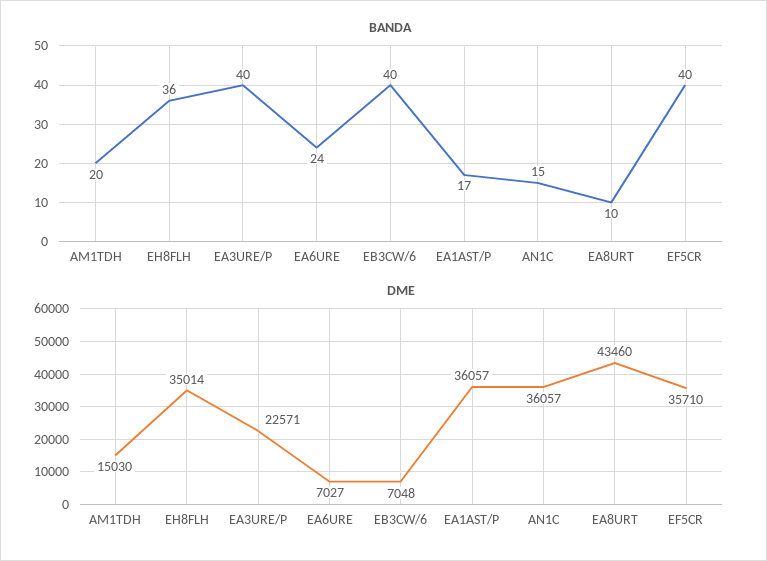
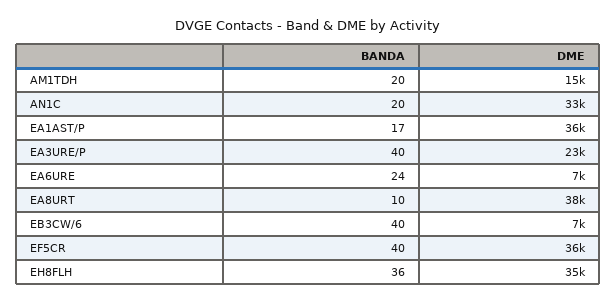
  {
    "BANDA": {
      "AM1TDH": 20,
      "EH8FLH": 36,
      "EA3URE/P": 40,
      "EA6URE": 24,
      "EB3CW/6": 40,
      "EA1AST/P": 17,
-     "AN1C": 15,
+     "AN1C": 20,
      "EA8URT": 10,
      "EF5CR": 40
    },
    "DME": {
      "AM1TDH": 15030,
      "EH8FLH": 35014,
      "EA3URE/P": 22571,
      "EA6URE": 7027,
      "EB3CW/6": 7048,
      "EA1AST/P": 36057,
-     "AN1C": 36057,
+     "AN1C": 33000,
-     "EA8URT": 43460,
+     "EA8URT": 38000,
      "EF5CR": 35710
    }
  }

